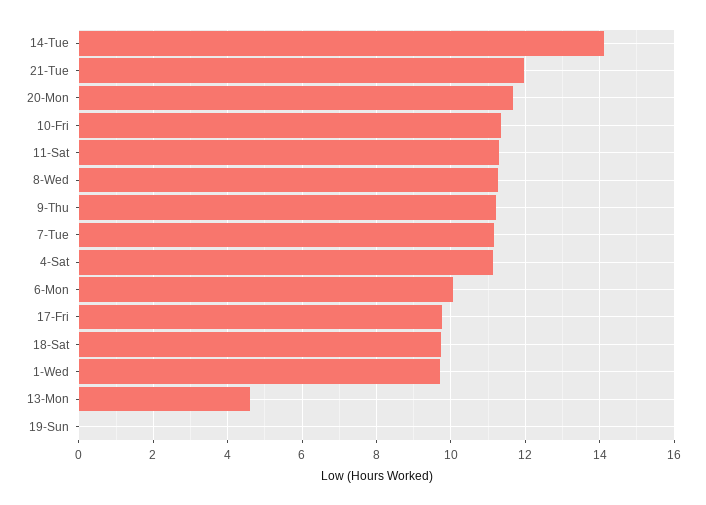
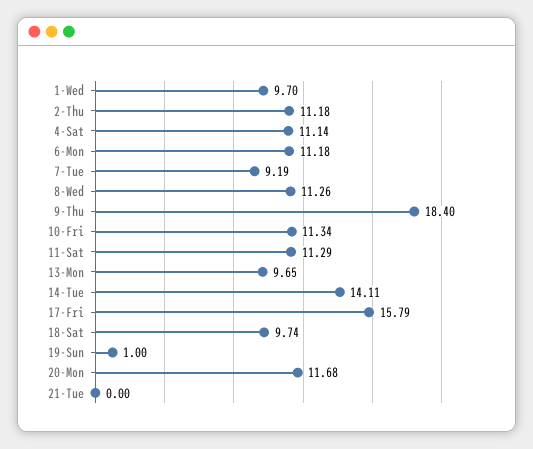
  {
    "14-Tue": 14.11,
-   "21-Tue": 12,
+   "21-Tue": 0,
    "20-Mon": 11.68,
    "10-Fri": 11.34,
    "11-Sat": 11.29,
    "8-Wed": 11.26,
-   "9-Thu": 11.2,
+   "9-Thu": 18.4,
-   "7-Tue": 11.2,
+   "7-Tue": 9.19,
    "4-Sat": 11.14,
-   "6-Mon": 10,
+   "6-Mon": 11.18,
-   "17-Fri": 9.8,
+   "17-Fri": 15.79,
    "18-Sat": 9.74,
    "1-Wed": 9.7,
-   "13-Mon": 4.6,
+   "13-Mon": 9.65,
-   "19-Sun": 0
+   "19-Sun": 1,
+   "2-Thu": 11.18
  }

